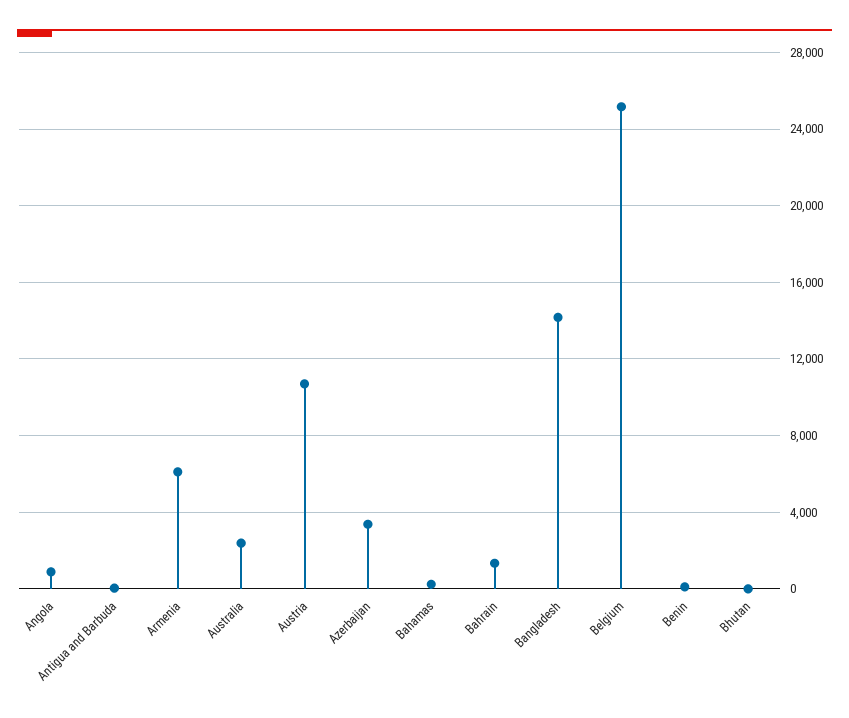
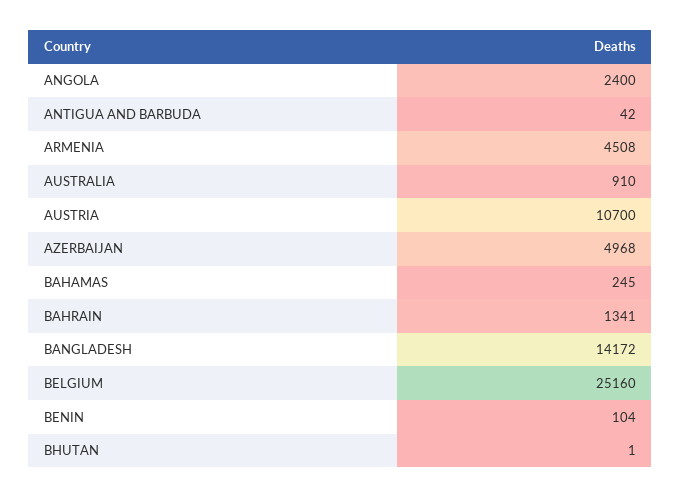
  {
-   "Angola": 1000,
+   "Angola": 2400,
    "Antigua and Barbuda": 42,
-   "Armenia": 6000,
+   "Armenia": 4508,
-   "Australia": 2500,
+   "Australia": 910,
    "Austria": 10700,
-   "Azerbaijan": 3500,
+   "Azerbaijan": 4968,
    "Bahamas": 245,
    "Bahrain": 1341,
    "Bangladesh": 14172,
    "Belgium": 25160,
    "Benin": 104,
    "Bhutan": 1
  }

